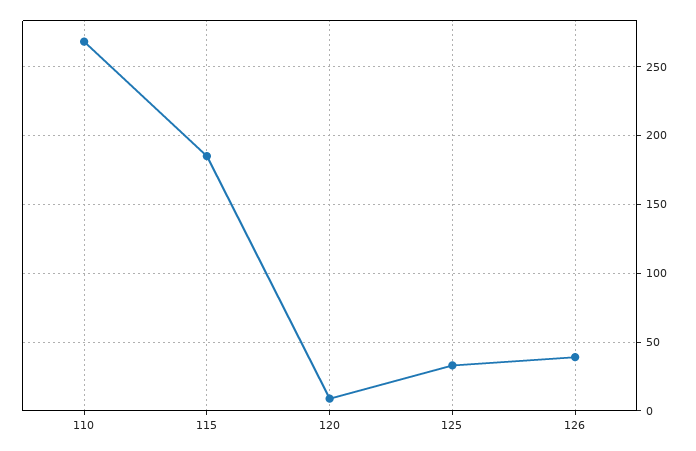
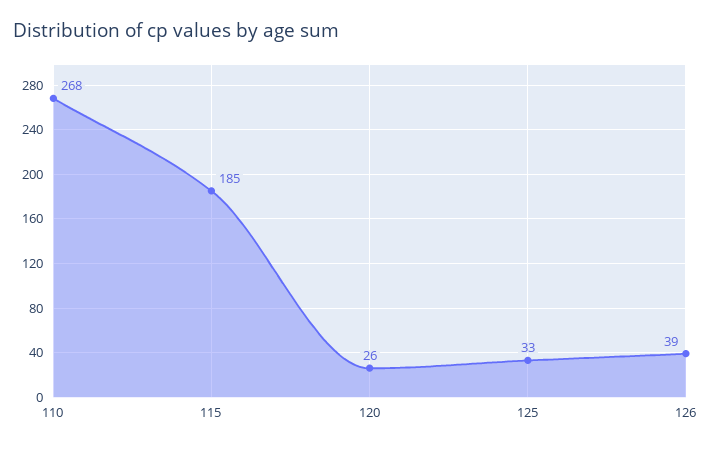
  {
    "110": 268,
    "115": 185,
-   "120": 10,
+   "120": 26,
    "125": 33,
    "126": 39
  }

